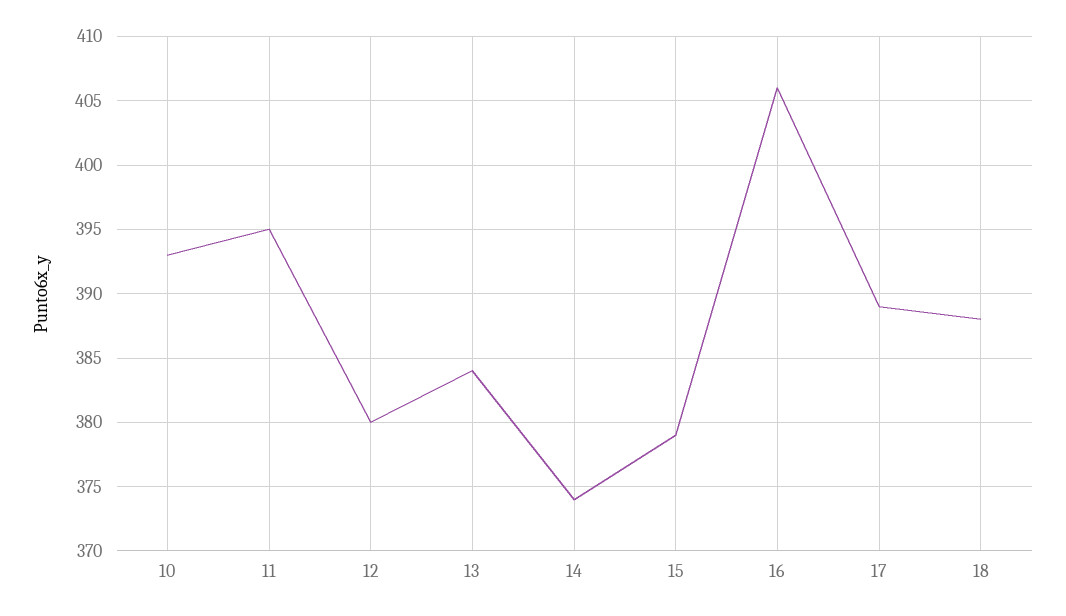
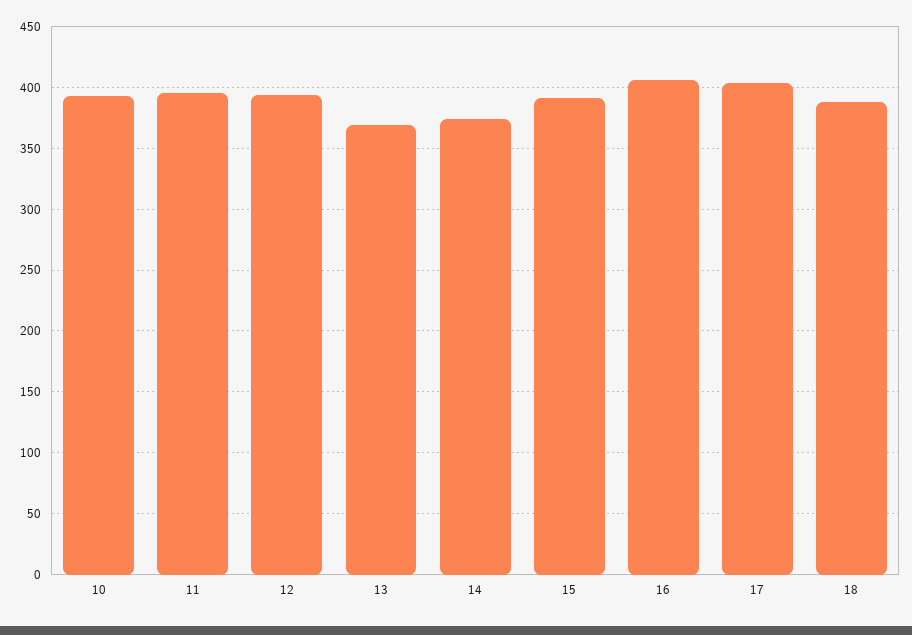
  {
    "10": 393,
    "11": 395,
-   "12": 380,
+   "12": 395,
-   "13": 384,
+   "13": 370,
    "14": 374,
-   "15": 379,
+   "15": 390,
    "16": 406,
-   "17": 389,
+   "17": 405,
    "18": 388
  }

